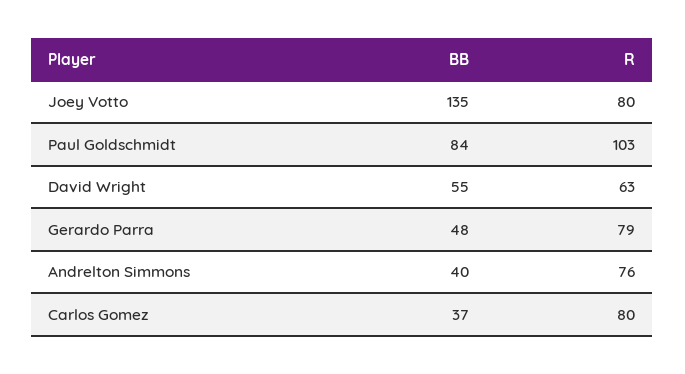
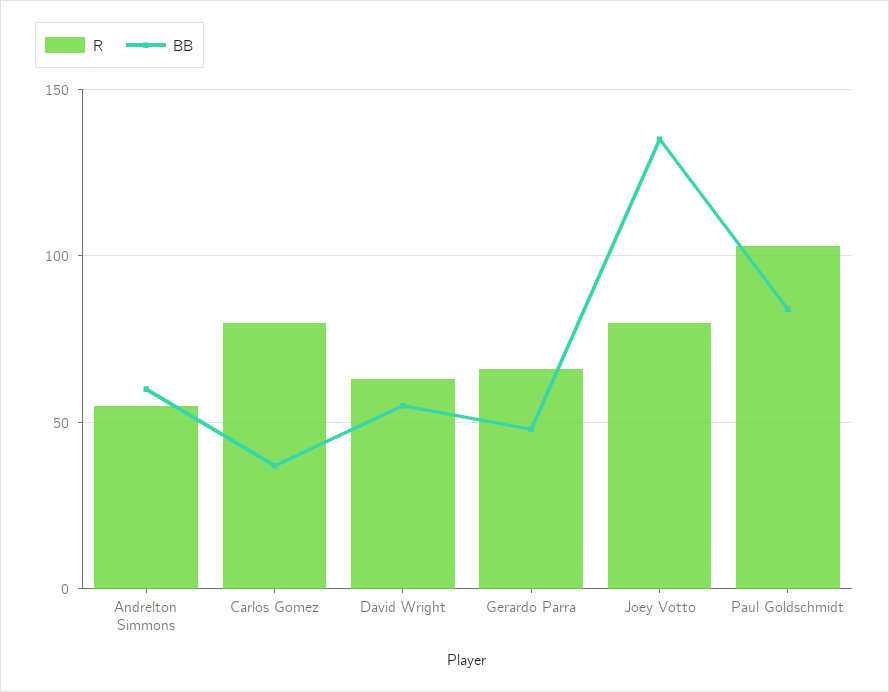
  {
    "BB": {
      "Joey Votto": 135,
      "Paul Goldschmidt": 84,
      "David Wright": 55,
      "Gerardo Parra": 48,
-     "Andrelton Simmons": 40,
+     "Andrelton Simmons": 60,
      "Carlos Gomez": 37
    },
    "R": {
      "Joey Votto": 80,
      "Paul Goldschmidt": 103,
      "David Wright": 63,
-     "Gerardo Parra": 79,
+     "Gerardo Parra": 65,
-     "Andrelton Simmons": 76,
+     "Andrelton Simmons": 55,
      "Carlos Gomez": 80
    }
  }

